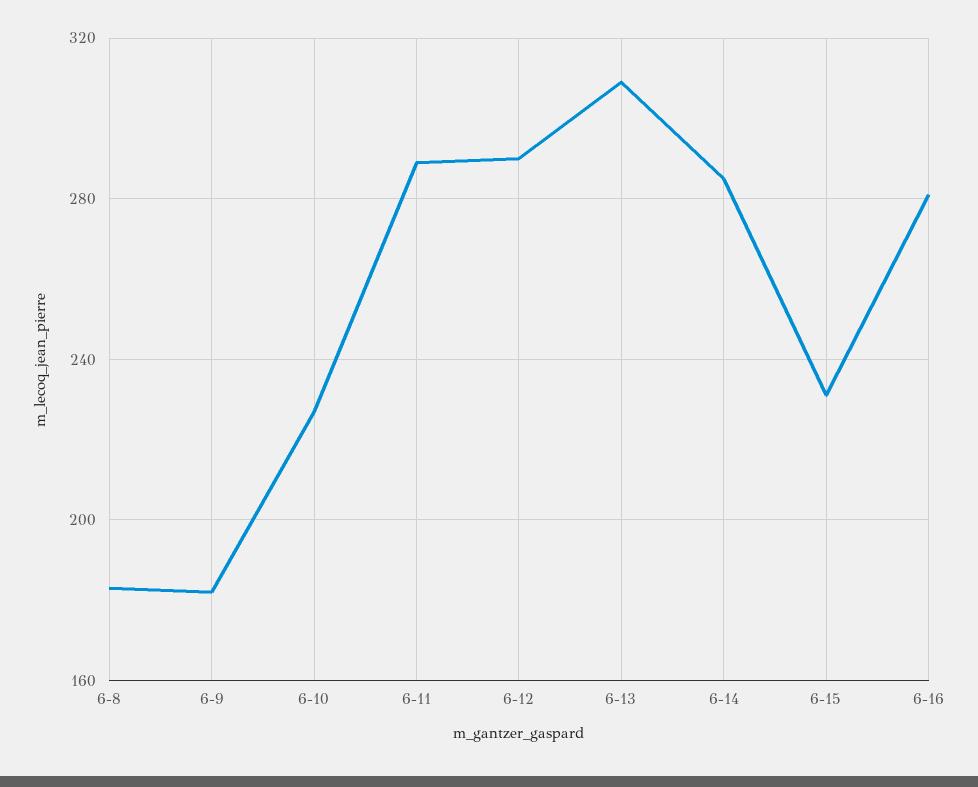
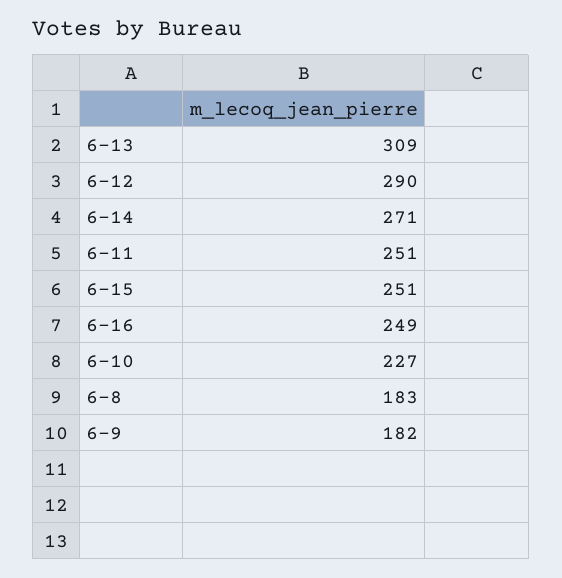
  {
    "6-8": 183,
    "6-9": 182,
    "6-10": 227,
-   "6-11": 290,
+   "6-11": 251,
    "6-12": 290,
    "6-13": 309,
-   "6-14": 285,
+   "6-14": 271,
-   "6-15": 230,
+   "6-15": 251,
-   "6-16": 280
+   "6-16": 249
  }

